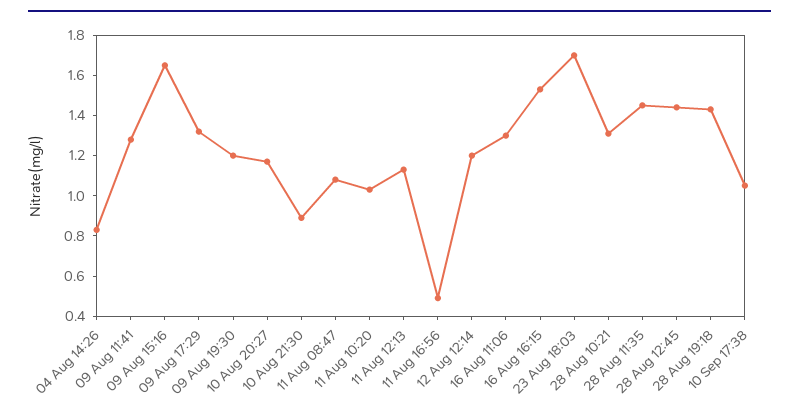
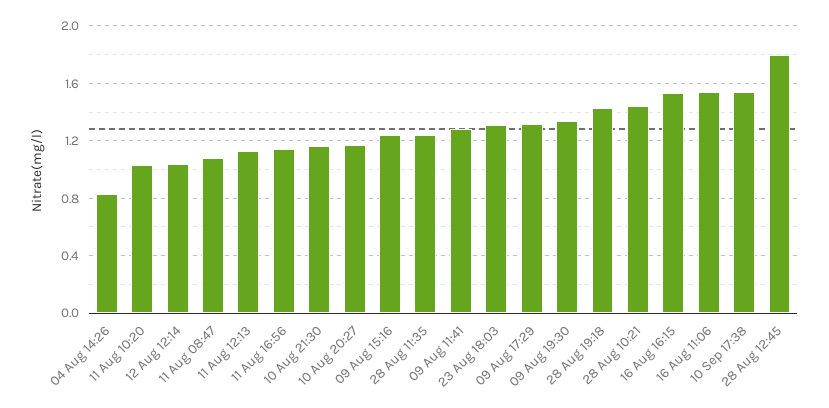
  {
    "04 Aug 14:26": 0.85,
    "09 Aug 11:41": 1.3,
-   "09 Aug 15:16": 1.65,
+   "09 Aug 15:16": 1.25,
    "09 Aug 17:29": 1.3,
-   "09 Aug 19:30": 1.2,
+   "09 Aug 19:30": 1.35,
    "10 Aug 20:27": 1.15,
-   "10 Aug 21:30": 0.9,
+   "10 Aug 21:30": 1.15,
    "11 Aug 08:47": 1.1,
    "11 Aug 10:20": 1.05,
    "11 Aug 12:13": 1.15,
-   "11 Aug 16:56": 0.5,
+   "11 Aug 16:56": 1.15,
-   "12 Aug 12:14": 1.2,
+   "12 Aug 12:14": 1.05,
-   "16 Aug 11:06": 1.3,
+   "16 Aug 11:06": 1.55,
    "16 Aug 16:15": 1.55,
-   "23 Aug 18:03": 1.7,
+   "23 Aug 18:03": 1.3,
-   "28 Aug 10:21": 1.3,
+   "28 Aug 10:21": 1.45,
-   "28 Aug 11:35": 1.45,
+   "28 Aug 11:35": 1.25,
-   "28 Aug 12:45": 1.45,
+   "28 Aug 12:45": 1.8,
    "28 Aug 19:18": 1.45,
-   "10 Sep 17:38": 1.05
+   "10 Sep 17:38": 1.55
  }

